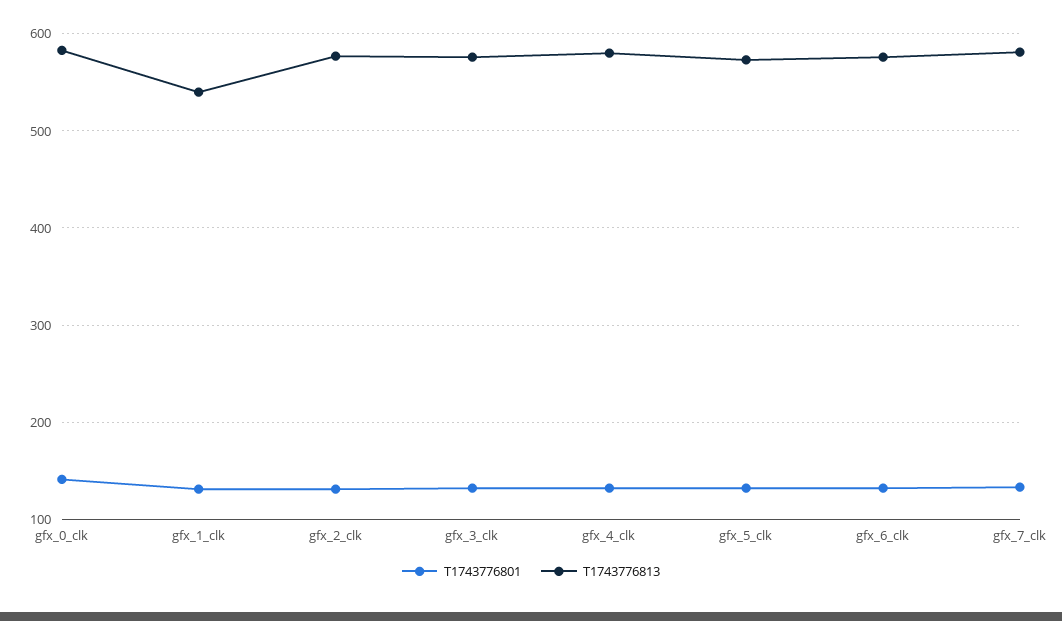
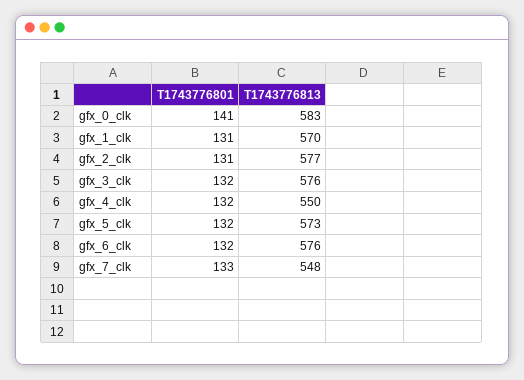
  {
    "T1743776801": {
      "gfx_0_clk": 141,
      "gfx_1_clk": 131,
      "gfx_2_clk": 131,
      "gfx_3_clk": 132,
      "gfx_4_clk": 132,
      "gfx_5_clk": 132,
      "gfx_6_clk": 132,
      "gfx_7_clk": 133
    },
    "T1743776813": {
      "gfx_0_clk": 583,
-     "gfx_1_clk": 540,
+     "gfx_1_clk": 570,
      "gfx_2_clk": 577,
      "gfx_3_clk": 576,
-     "gfx_4_clk": 580,
+     "gfx_4_clk": 550,
      "gfx_5_clk": 573,
      "gfx_6_clk": 576,
-     "gfx_7_clk": 580
+     "gfx_7_clk": 548
    }
  }

